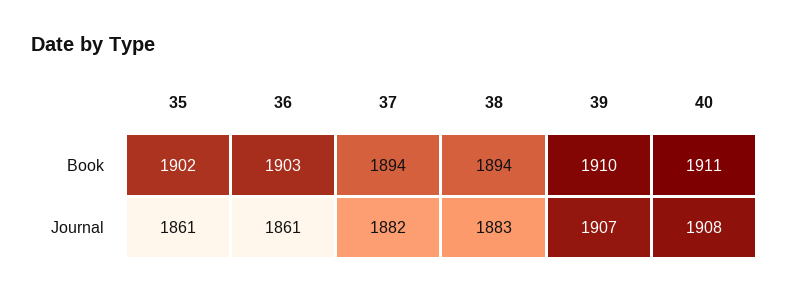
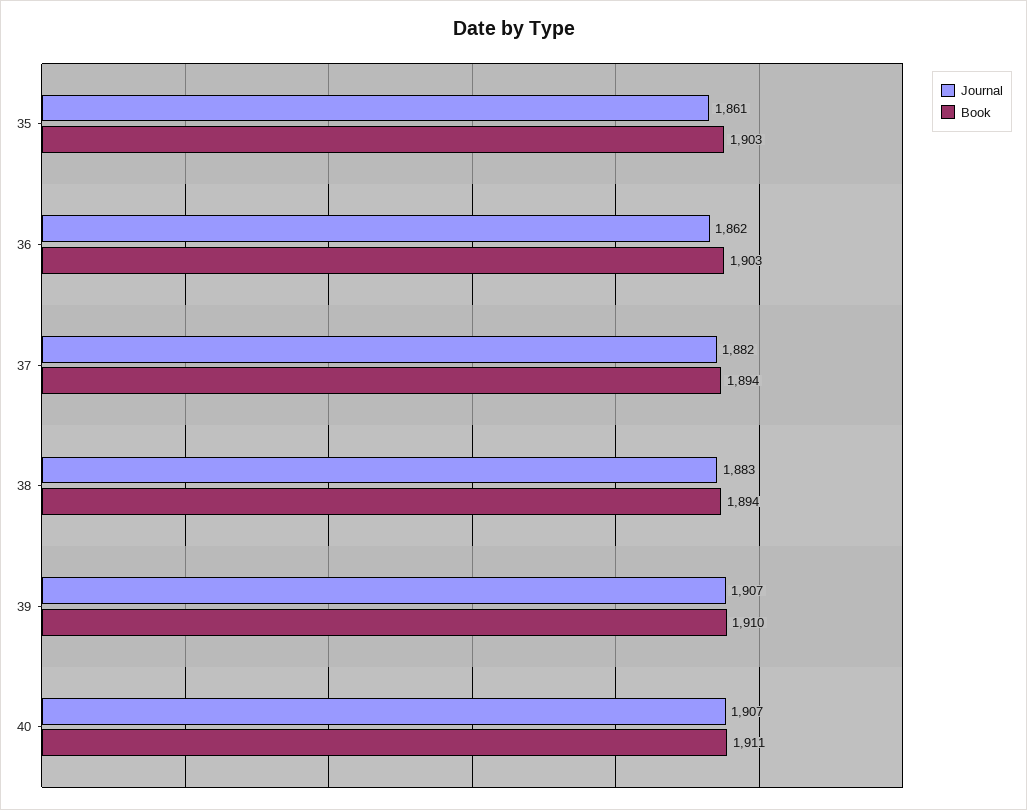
  {
    "Book": {
-     "35": 1902,
+     "35": 1903,
      "36": 1903,
      "37": 1894,
      "38": 1894,
      "39": 1910,
      "40": 1911
    },
    "Journal": {
      "35": 1861,
-     "36": 1861,
+     "36": 1862,
      "37": 1882,
      "38": 1883,
      "39": 1907,
-     "40": 1908
+     "40": 1907
    }
  }

